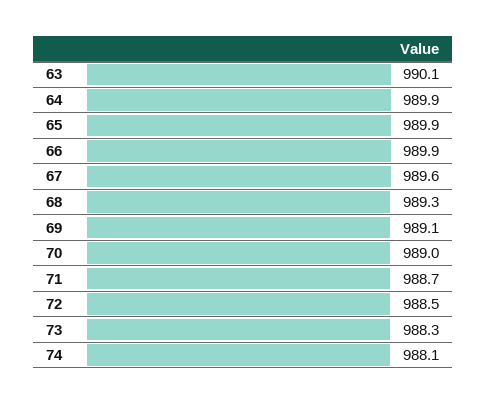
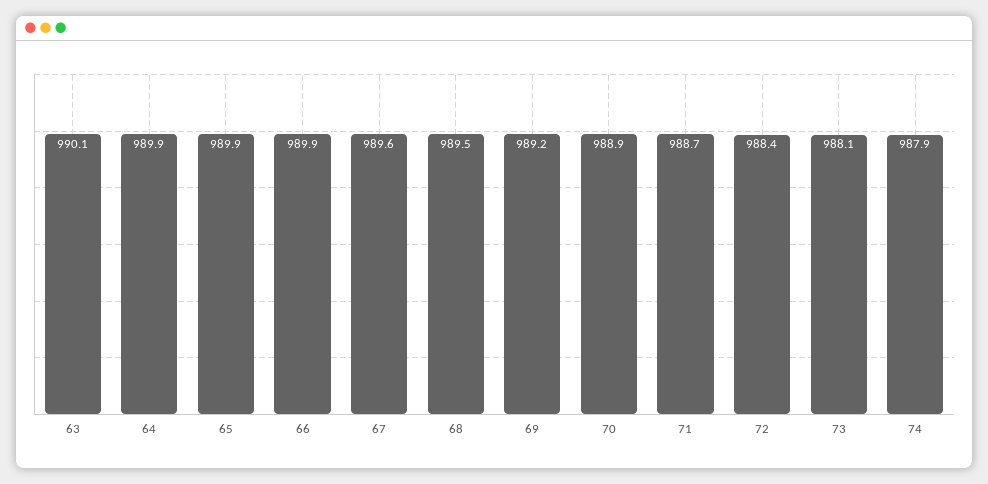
  {
    "63": 990.1,
    "64": 989.9,
    "65": 989.9,
    "66": 989.9,
    "67": 989.6,
-   "68": 989.3,
+   "68": 989.5,
-   "69": 989.1,
+   "69": 989.2,
-   "70": 989,
+   "70": 988.9,
    "71": 988.7,
-   "72": 988.5,
+   "72": 988.4,
-   "73": 988.3,
+   "73": 988.1,
-   "74": 988.1
+   "74": 987.9
  }

